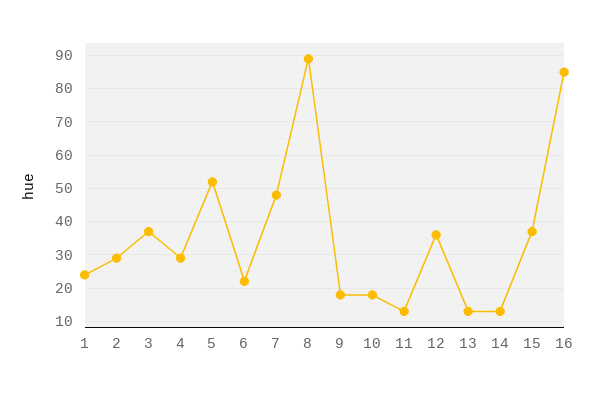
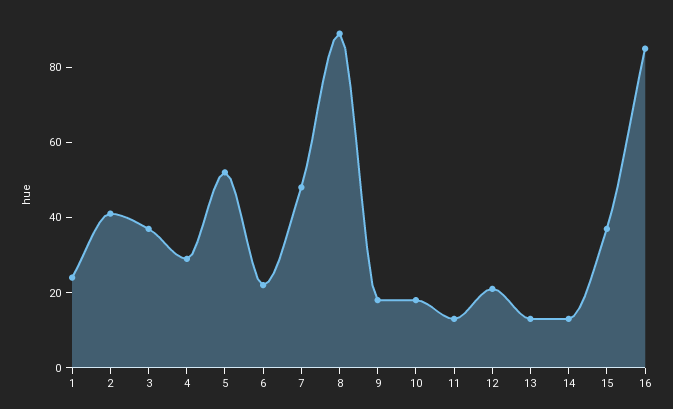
  {
    "1": 25,
-   "2": 30,
+   "2": 40,
    "3": 35,
    "4": 30,
    "5": 50,
    "6": 20,
    "7": 50,
    "8": 90,
    "9": 20,
    "10": 20,
    "11": 15,
-   "12": 35,
+   "12": 20,
    "13": 15,
    "14": 15,
    "15": 35,
    "16": 85
  }

